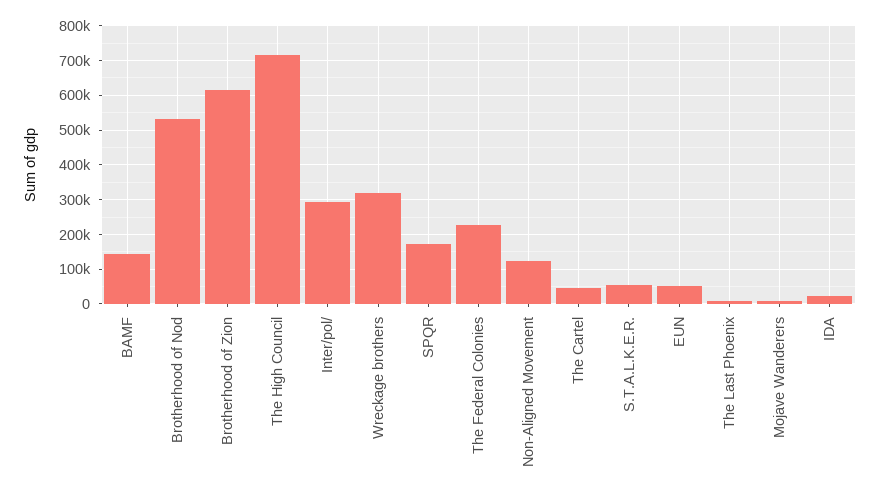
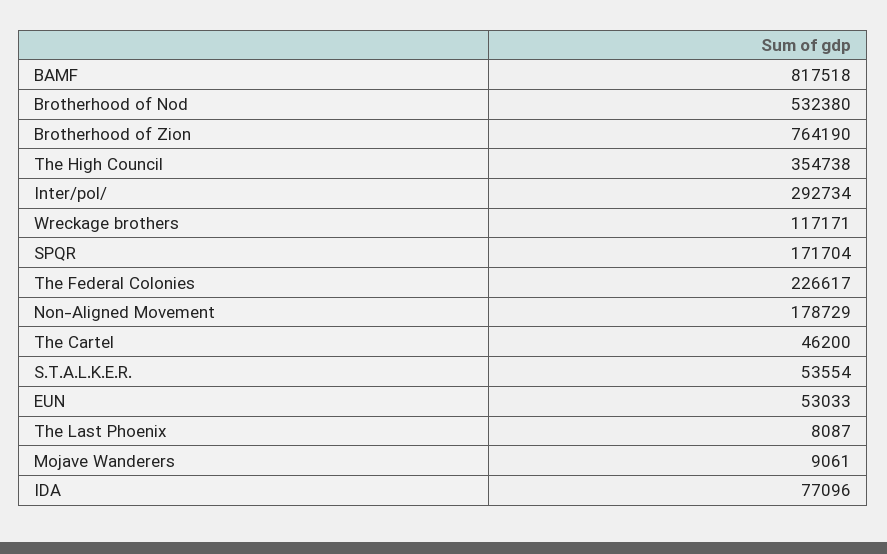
  {
-   "BAMF": 140000,
+   "BAMF": 817518,
    "Brotherhood of Nod": 532380,
-   "Brotherhood of Zion": 620000,
+   "Brotherhood of Zion": 764190,
-   "The High Council": 720000,
+   "The High Council": 354738,
    "Inter/pol/": 292734,
-   "Wreckage brothers": 320000,
+   "Wreckage brothers": 117171,
    "SPQR": 171704,
    "The Federal Colonies": 226617,
-   "Non-Aligned Movement": 120000,
+   "Non-Aligned Movement": 178729,
    "The Cartel": 46200,
    "S.T.A.L.K.E.R.": 53554,
    "EUN": 53033,
    "The Last Phoenix": 8087,
    "Mojave Wanderers": 9061,
-   "IDA": 20000
+   "IDA": 77096
  }

